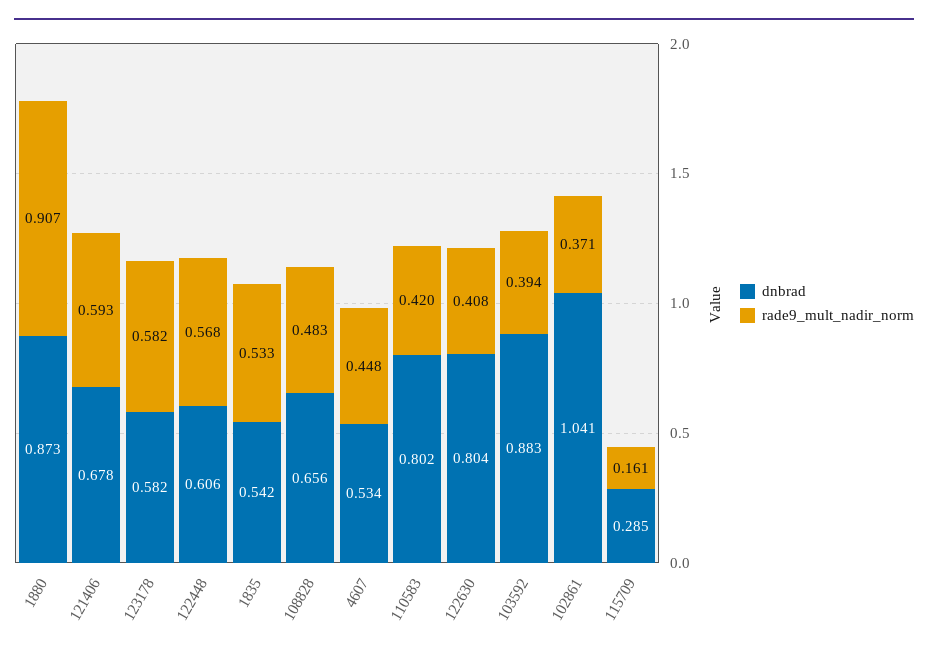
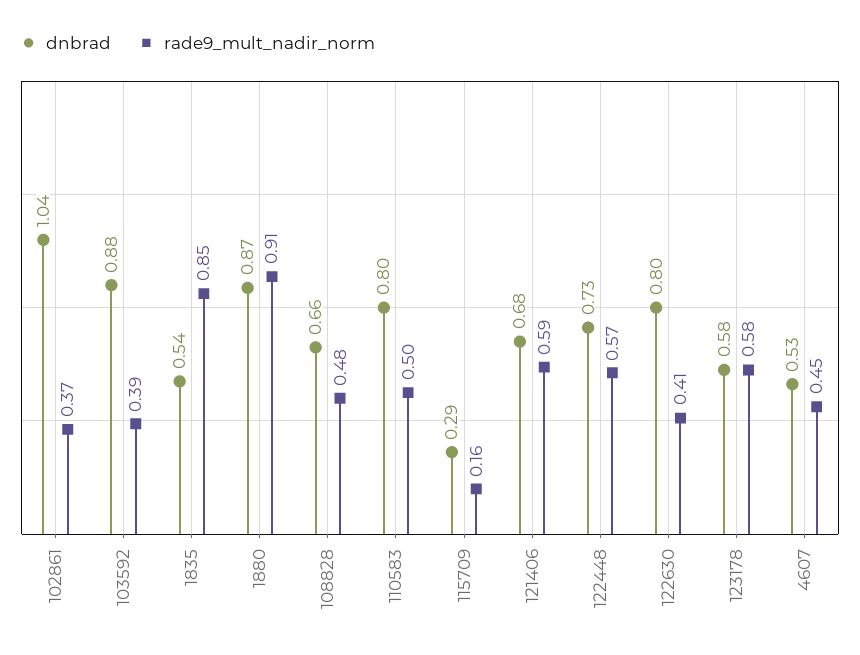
  {
    "dnbrad": {
      "1880": 0.873,
      "121406": 0.678,
      "123178": 0.582,
-     "122448": 0.606,
+     "122448": 0.73,
      "1835": 0.542,
      "108828": 0.656,
      "4607": 0.534,
      "110583": 0.802,
      "122630": 0.804,
      "103592": 0.883,
      "102861": 1.041,
      "115709": 0.285
    },
    "rade9_mult_nadir_norm": {
      "1880": 0.907,
      "121406": 0.593,
      "123178": 0.582,
      "122448": 0.568,
-     "1835": 0.533,
+     "1835": 0.85,
      "108828": 0.483,
      "4607": 0.448,
-     "110583": 0.42,
+     "110583": 0.5,
      "122630": 0.408,
      "103592": 0.394,
      "102861": 0.371,
      "115709": 0.161
    }
  }

